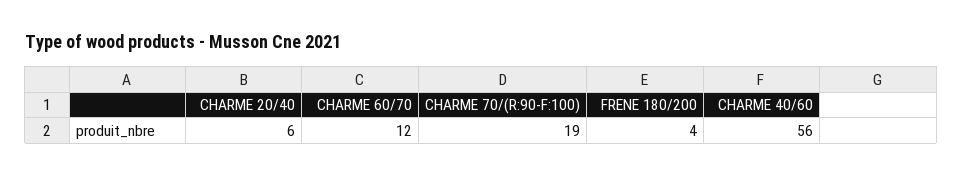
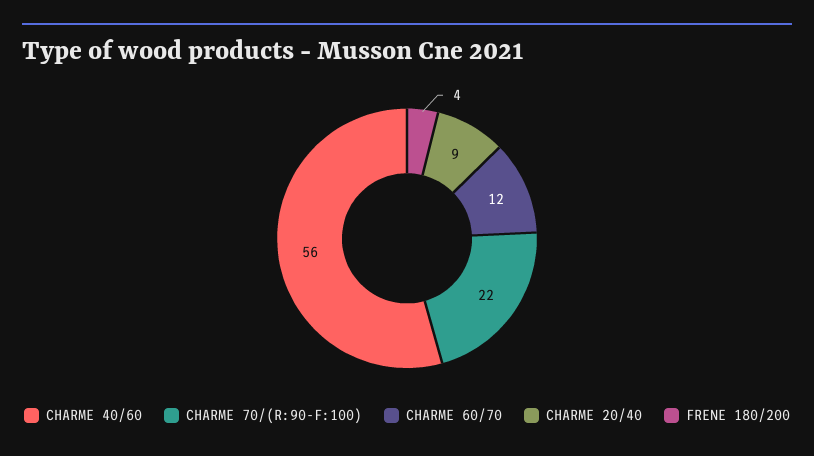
  {
-   "CHARME 20/40": 6,
+   "CHARME 20/40": 9,
    "CHARME 60/70": 12,
-   "CHARME 70/(R:90-F:100)": 19,
+   "CHARME 70/(R:90-F:100)": 22,
    "FRENE 180/200": 4,
    "CHARME 40/60": 56
  }

